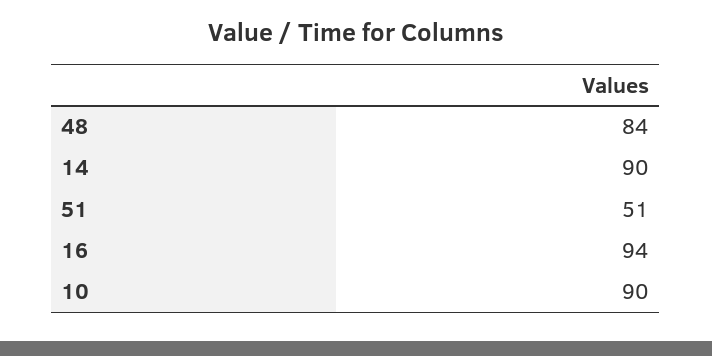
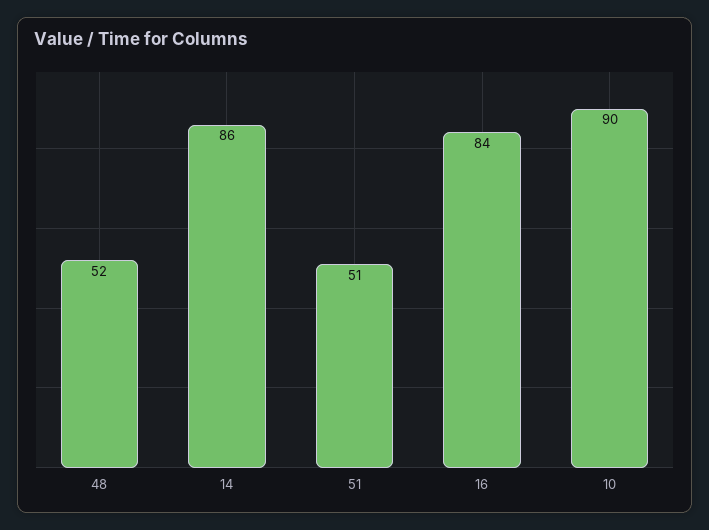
  {
-   "48": 84,
+   "48": 52,
-   "14": 90,
+   "14": 86,
    "51": 51,
-   "16": 94,
+   "16": 84,
    "10": 90
  }

